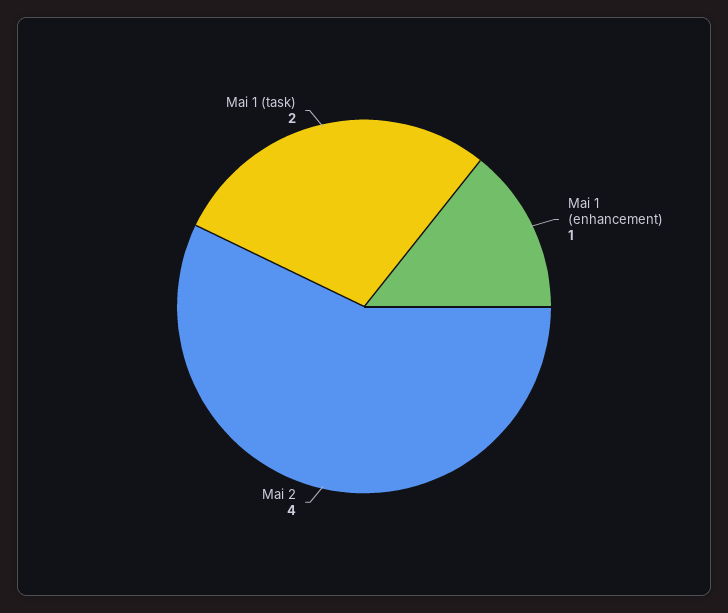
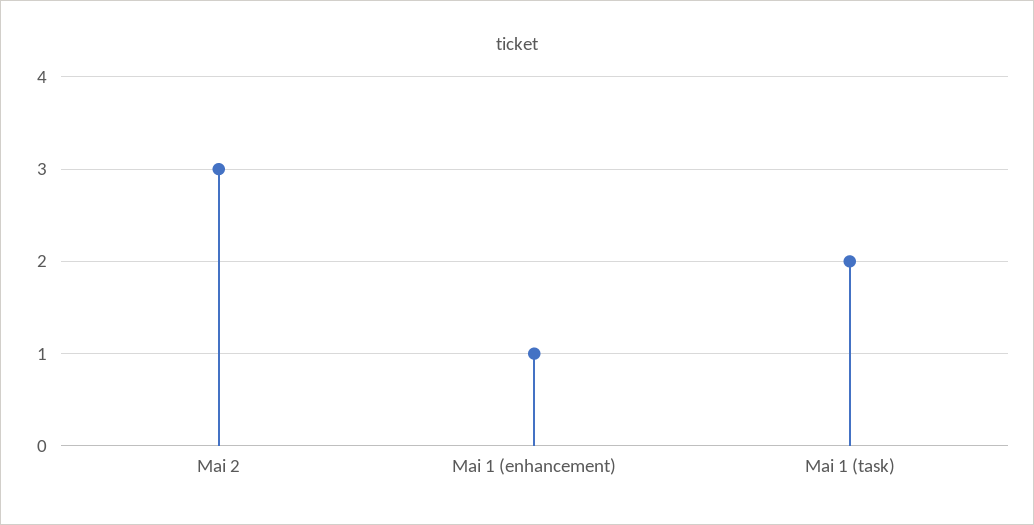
  {
    "Mai 1 (enhancement)": 1,
-   "Mai 2": 4,
+   "Mai 2": 3,
    "Mai 1 (task)": 2
  }

